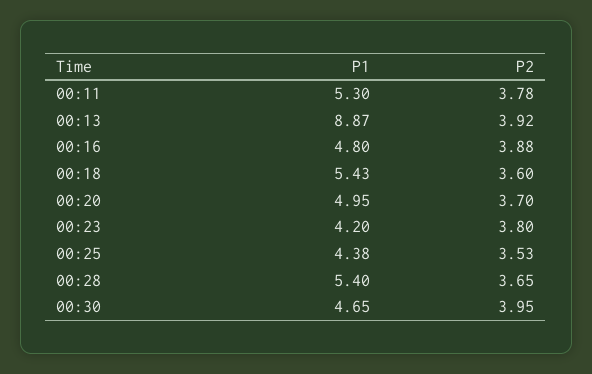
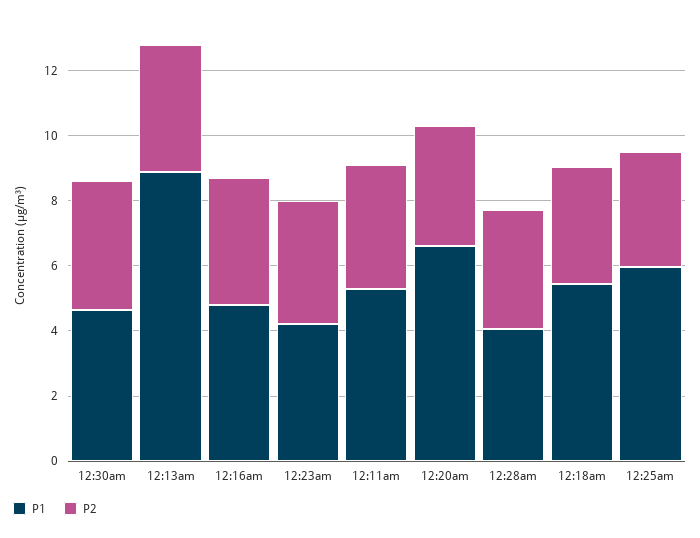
  {
    "P1": {
      "00:11": 5.3,
      "00:13": 8.87,
      "00:16": 4.8,
      "00:18": 5.43,
-     "00:20": 4.95,
+     "00:20": 6.5,
      "00:23": 4.2,
-     "00:25": 4.38,
+     "00:25": 6,
-     "00:28": 5.4,
+     "00:28": 4,
      "00:30": 4.65
    },
    "P2": {
      "00:11": 3.78,
      "00:13": 3.92,
      "00:16": 3.88,
      "00:18": 3.6,
      "00:20": 3.7,
      "00:23": 3.8,
      "00:25": 3.53,
      "00:28": 3.65,
      "00:30": 3.95
    }
  }

